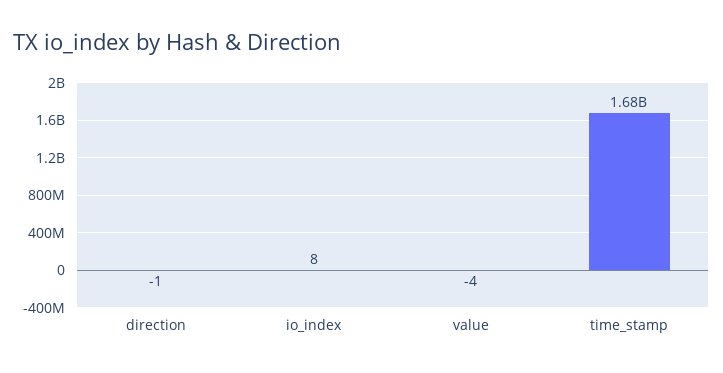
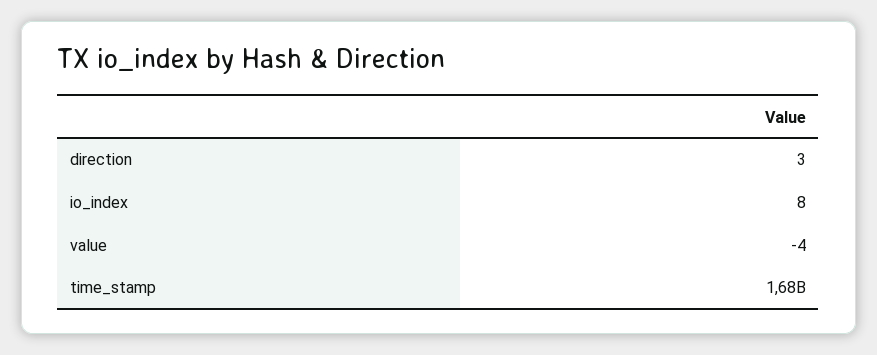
  {
-   "direction": -1,
+   "direction": 3,
    "io_index": 8,
    "value": -4,
    "time_stamp": 1680000000
  }

